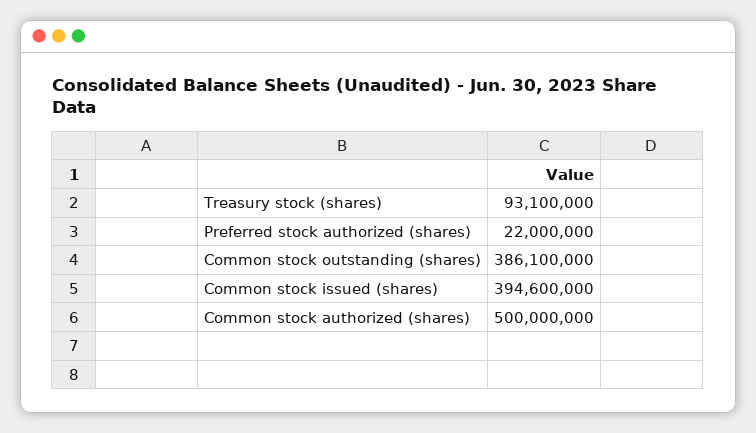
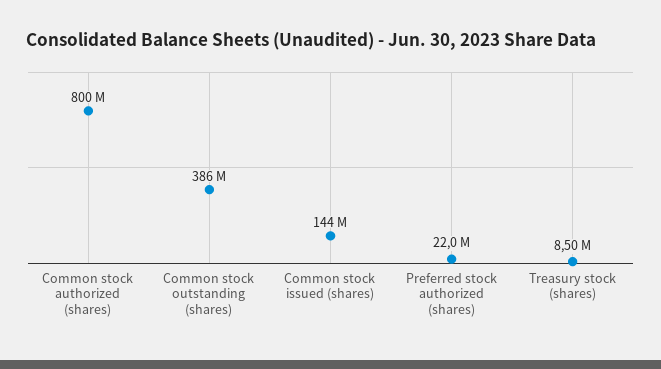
  {
-   "Treasury stock (shares)": 93100000,
+   "Treasury stock (shares)": 8500000,
    "Preferred stock authorized (shares)": 22000000,
    "Common stock outstanding (shares)": 386100000,
-   "Common stock issued (shares)": 394600000,
+   "Common stock issued (shares)": 144000000,
-   "Common stock authorized (shares)": 500000000
+   "Common stock authorized (shares)": 800000000
  }

